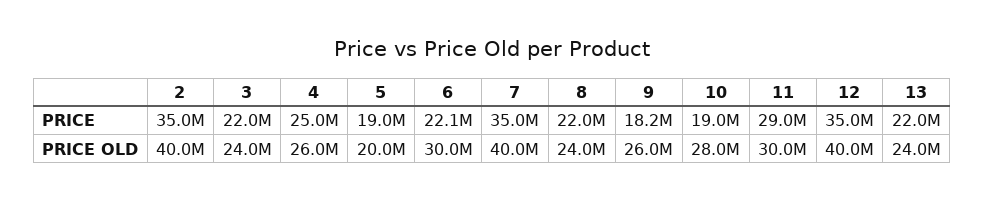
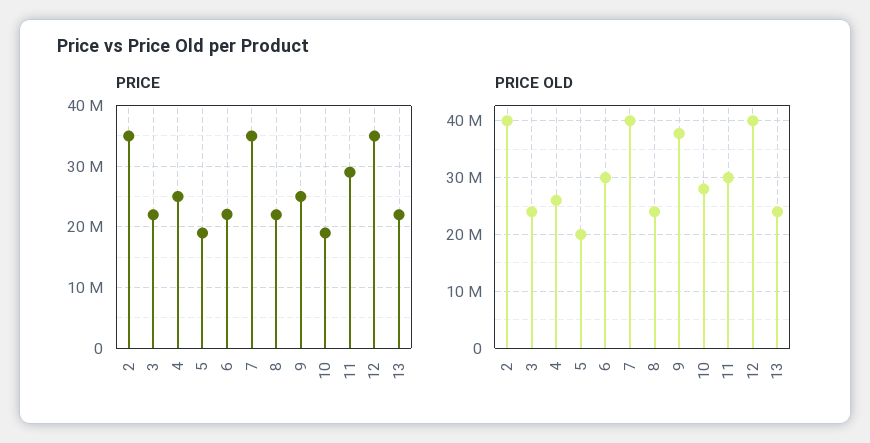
  {
    "PRICE": {
      "2": 35000000,
      "3": 22000000,
      "4": 25000000,
      "5": 19000000,
      "6": 22100000,
      "7": 35000000,
      "8": 22000000,
-     "9": 18200000,
+     "9": 25000000,
      "10": 19000000,
      "11": 29000000,
      "12": 35000000,
      "13": 22000000
    },
    "PRICE OLD": {
      "2": 40000000,
      "3": 24000000,
      "4": 26000000,
      "5": 20000000,
      "6": 30000000,
      "7": 40000000,
      "8": 24000000,
-     "9": 26000000,
+     "9": 38000000,
      "10": 28000000,
      "11": 30000000,
      "12": 40000000,
      "13": 24000000
    }
  }

